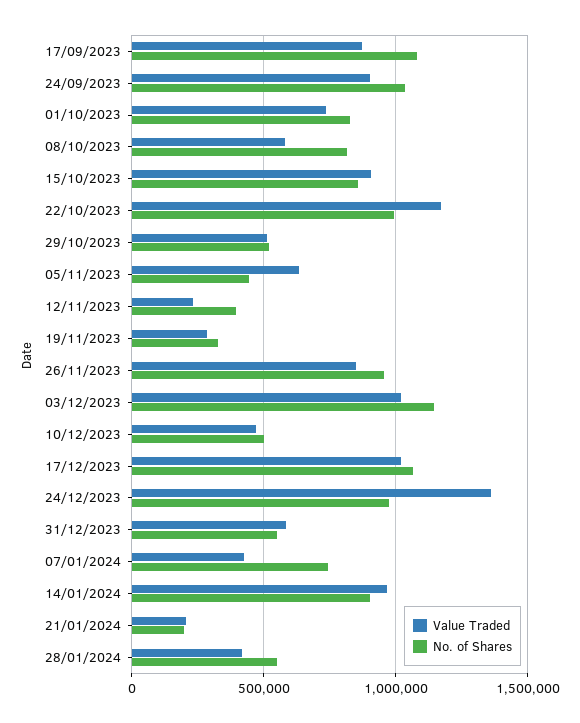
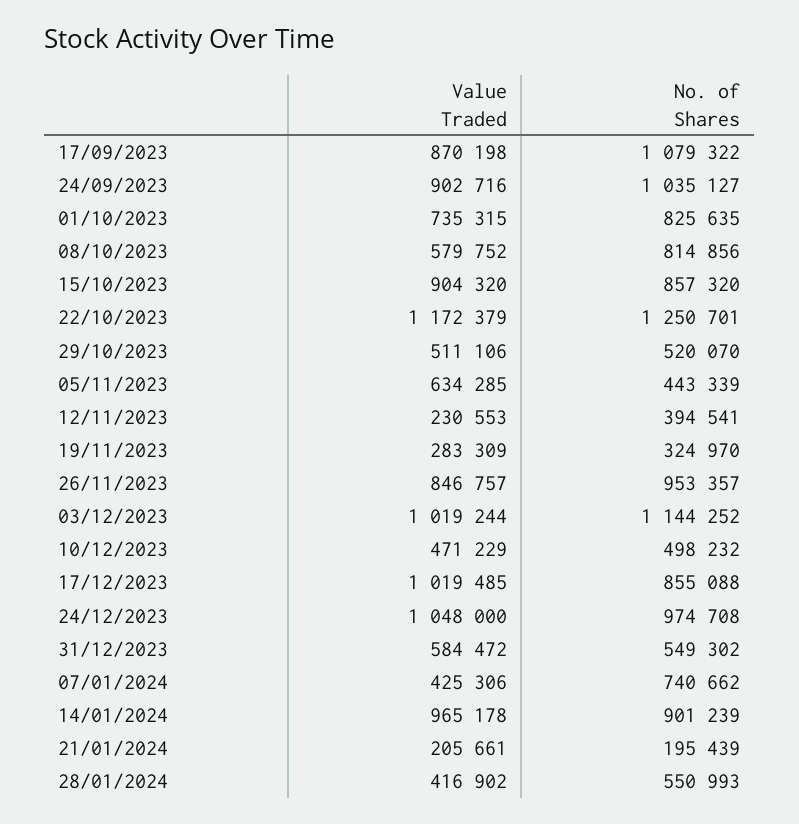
  {
    "Value Traded": {
      "17/09/2023": 870198,
      "24/09/2023": 902716,
      "01/10/2023": 735315,
      "08/10/2023": 579752,
      "15/10/2023": 904320,
      "22/10/2023": 1172379,
      "29/10/2023": 511106,
      "05/11/2023": 634285,
      "12/11/2023": 230553,
      "19/11/2023": 283309,
      "26/11/2023": 846757,
      "03/12/2023": 1019244,
      "10/12/2023": 471229,
      "17/12/2023": 1019485,
-     "24/12/2023": 1350000,
+     "24/12/2023": 1048000,
      "31/12/2023": 584472,
      "07/01/2024": 425306,
      "14/01/2024": 965178,
      "21/01/2024": 205661,
      "28/01/2024": 416902
    },
    "No. of Shares": {
      "17/09/2023": 1079322,
      "24/09/2023": 1035127,
      "01/10/2023": 825635,
      "08/10/2023": 814856,
      "15/10/2023": 857320,
-     "22/10/2023": 1000000,
+     "22/10/2023": 1250701,
      "29/10/2023": 520070,
      "05/11/2023": 443339,
      "12/11/2023": 394541,
      "19/11/2023": 324970,
      "26/11/2023": 953357,
      "03/12/2023": 1144252,
      "10/12/2023": 498232,
-     "17/12/2023": 1050000,
+     "17/12/2023": 855088,
      "24/12/2023": 974708,
      "31/12/2023": 549302,
      "07/01/2024": 740662,
      "14/01/2024": 901239,
      "21/01/2024": 195439,
      "28/01/2024": 550993
    }
  }

